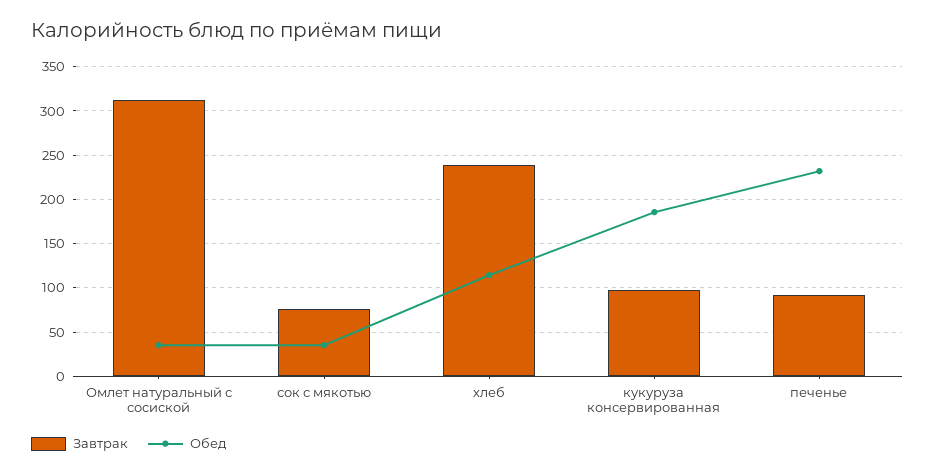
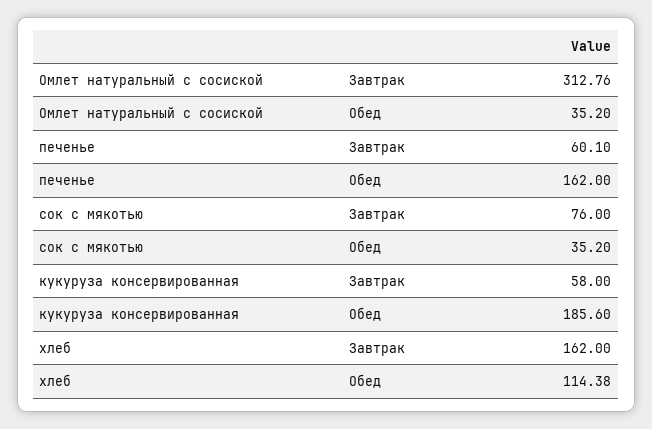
  {
    "Завтрак": {
      "Омлет натуральный с сосиской": 312.76,
      "сок с мякотью": 76,
-     "хлеб": 240,
+     "хлеб": 162,
-     "кукуруза консервированная": 100,
+     "кукуруза консервированная": 58,
-     "печенье": 90
+     "печенье": 60.1
    },
    "Обед": {
      "Омлет натуральный с сосиской": 35.2,
      "сок с мякотью": 35.2,
      "хлеб": 114.38,
      "кукуруза консервированная": 185.6,
-     "печенье": 230
+     "печенье": 162
    }
  }

